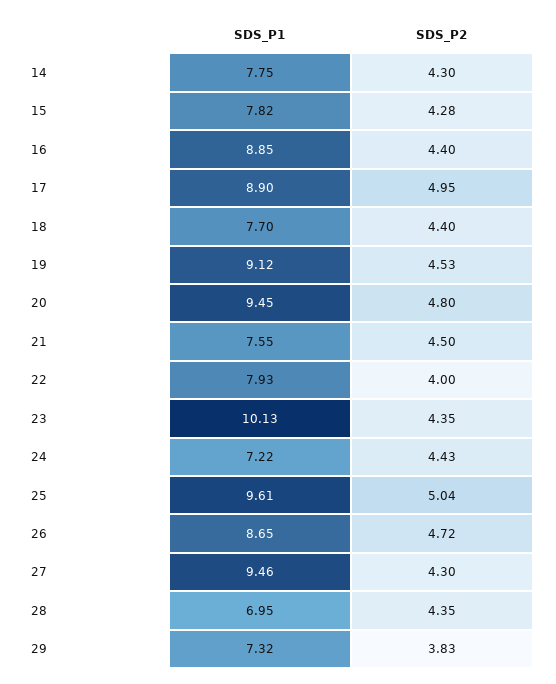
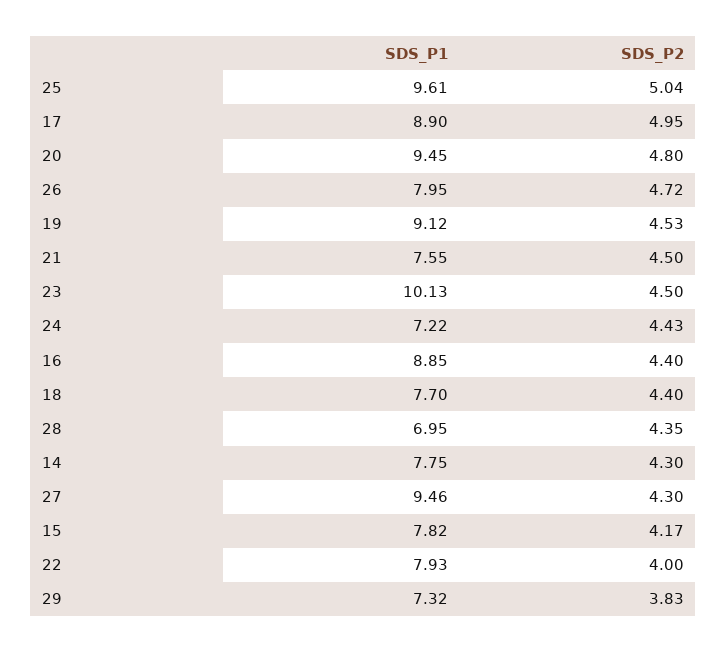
  {
    "SDS_P1": {
      "14": 7.75,
      "15": 7.82,
      "16": 8.85,
      "17": 8.9,
      "18": 7.7,
      "19": 9.12,
      "20": 9.45,
      "21": 7.55,
      "22": 7.93,
      "23": 10.13,
      "24": 7.22,
      "25": 9.61,
-     "26": 8.65,
+     "26": 7.95,
      "27": 9.46,
      "28": 6.95,
      "29": 7.32
    },
    "SDS_P2": {
      "14": 4.3,
-     "15": 4.28,
+     "15": 4.17,
      "16": 4.4,
      "17": 4.95,
      "18": 4.4,
      "19": 4.53,
      "20": 4.8,
      "21": 4.5,
      "22": 4,
-     "23": 4.35,
+     "23": 4.5,
      "24": 4.43,
      "25": 5.04,
      "26": 4.72,
      "27": 4.3,
      "28": 4.35,
      "29": 3.83
    }
  }

